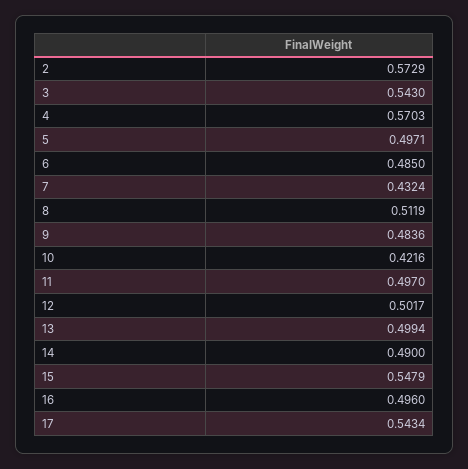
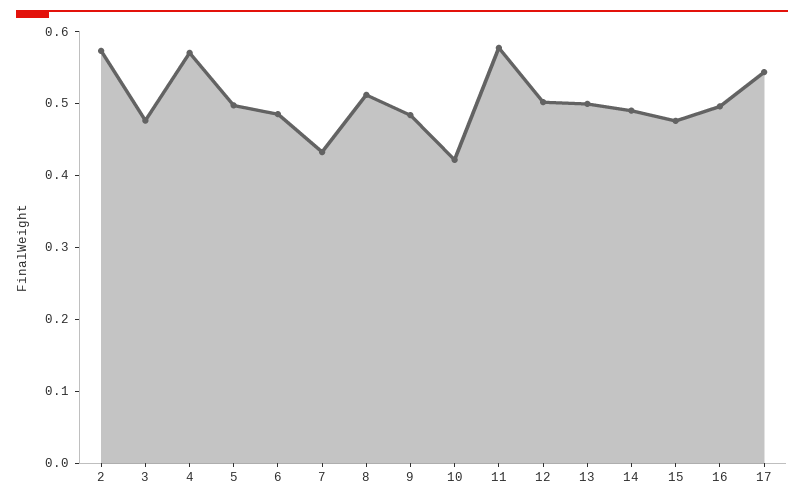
  {
    "2": 0.5729,
-   "3": 0.543,
+   "3": 0.48,
    "4": 0.5703,
    "5": 0.4971,
    "6": 0.485,
    "7": 0.4324,
    "8": 0.5119,
    "9": 0.4836,
    "10": 0.4216,
-   "11": 0.497,
+   "11": 0.58,
    "12": 0.5017,
    "13": 0.4994,
    "14": 0.49,
-   "15": 0.5479,
+   "15": 0.48,
    "16": 0.496,
    "17": 0.5434
  }

